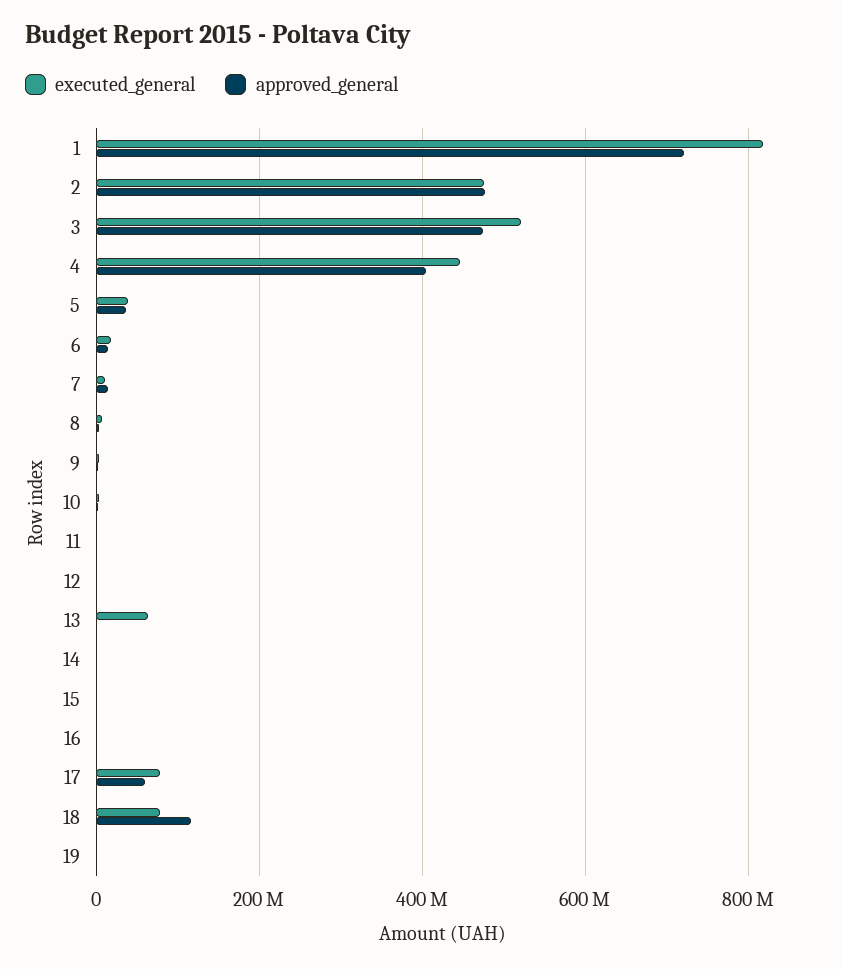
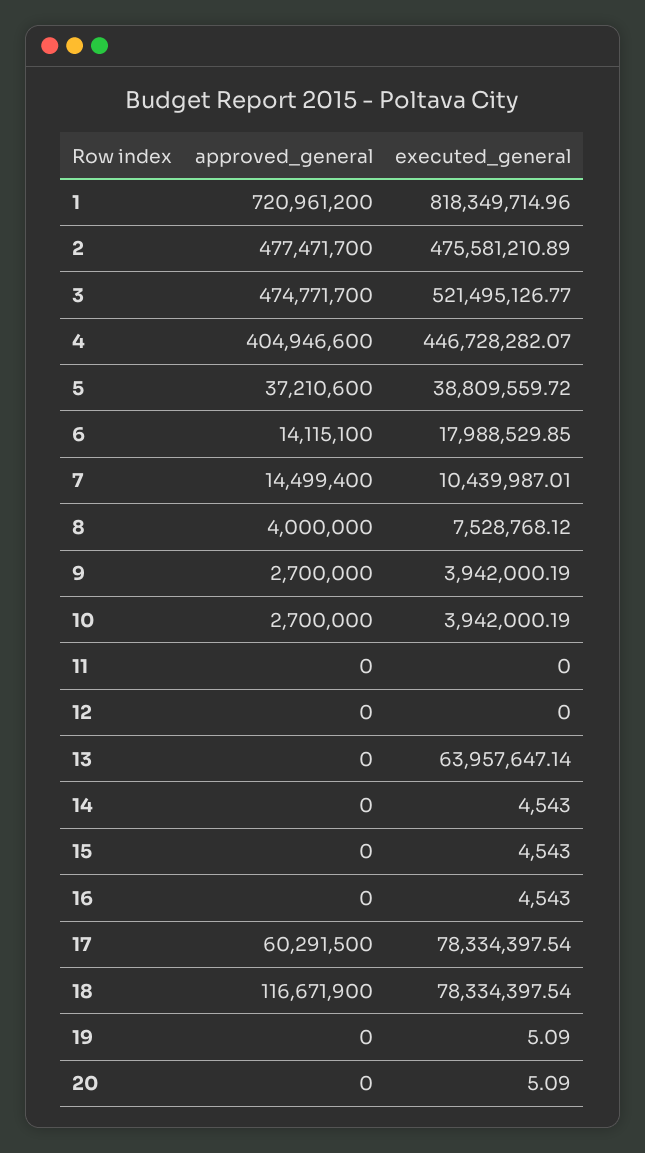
  {
    "executed_general": {
      "1": 818349714.96,
      "2": 475581210.89,
      "3": 521495126.77,
      "4": 446728282.07,
      "5": 38809559.72,
      "6": 17988529.85,
      "7": 10439987.01,
      "8": 7528768.12,
      "9": 3942000.19,
      "10": 3942000.19,
      "11": 0,
      "12": 0,
      "13": 63957647.14,
      "14": 4543,
      "15": 4543,
      "16": 4543,
      "17": 78334397.54,
      "18": 78334397.54,
-     "19": 5.09
+     "19": 5.09,
+     "20": 5.09
    },
    "approved_general": {
      "1": 720961200,
      "2": 477471700,
      "3": 474771700,
      "4": 404946600,
      "5": 37210600,
      "6": 14115100,
      "7": 14499400,
      "8": 4000000,
      "9": 2700000,
      "10": 2700000,
      "11": 0,
      "12": 0,
      "13": 0,
      "14": 0,
      "15": 0,
      "16": 0,
      "17": 60291500,
      "18": 116671900,
-     "19": 0
+     "19": 0,
+     "20": 0
    }
  }

